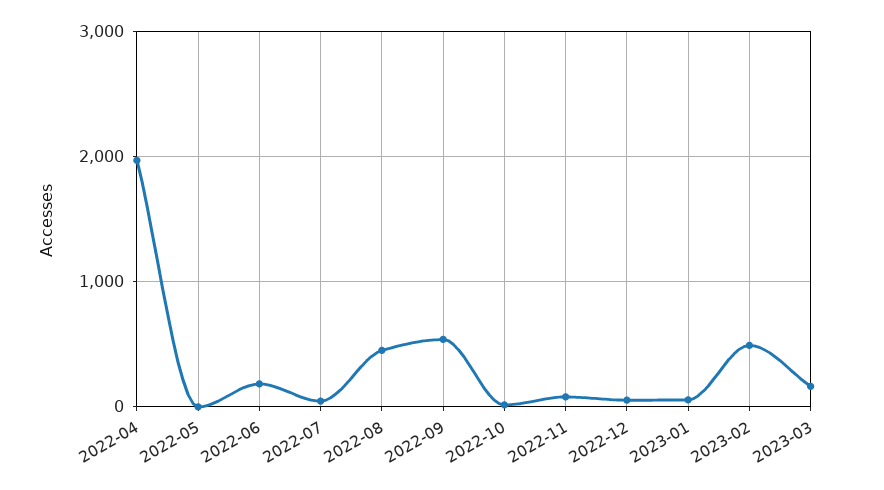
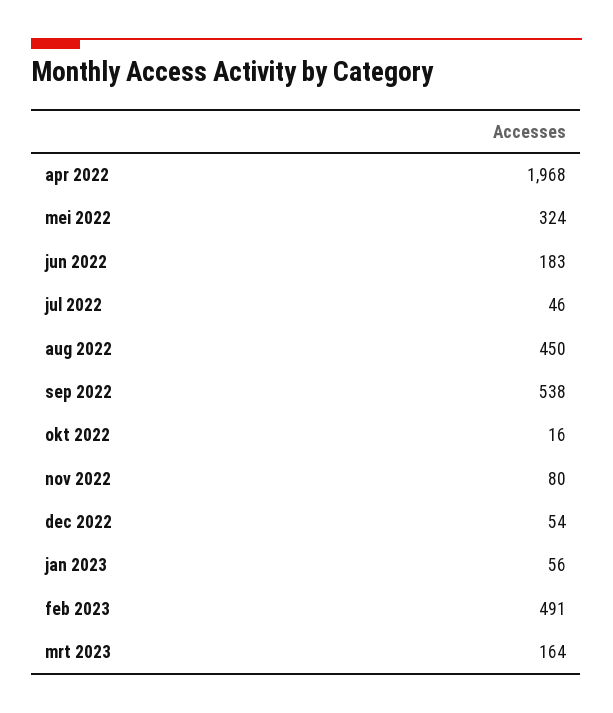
  {
    "2022-04": 1968,
-   "2022-05": 0,
+   "2022-05": 324,
    "2022-06": 183,
    "2022-07": 46,
    "2022-08": 450,
    "2022-09": 538,
    "2022-10": 16,
    "2022-11": 80,
    "2022-12": 54,
    "2023-01": 56,
    "2023-02": 491,
    "2023-03": 164
  }

